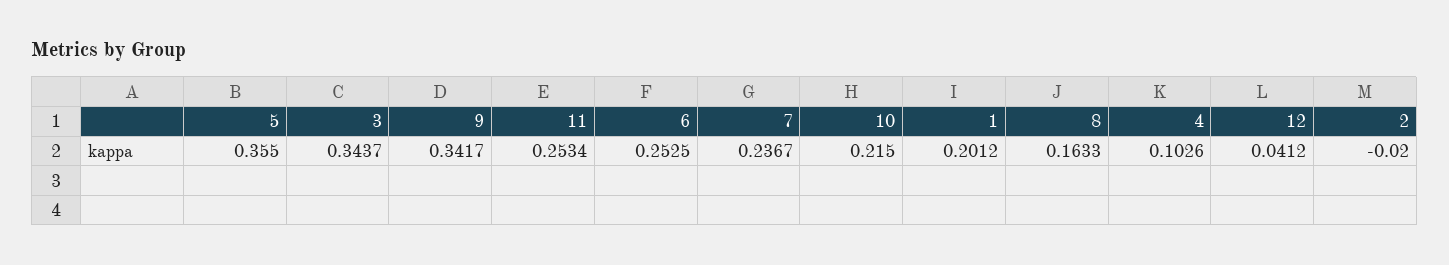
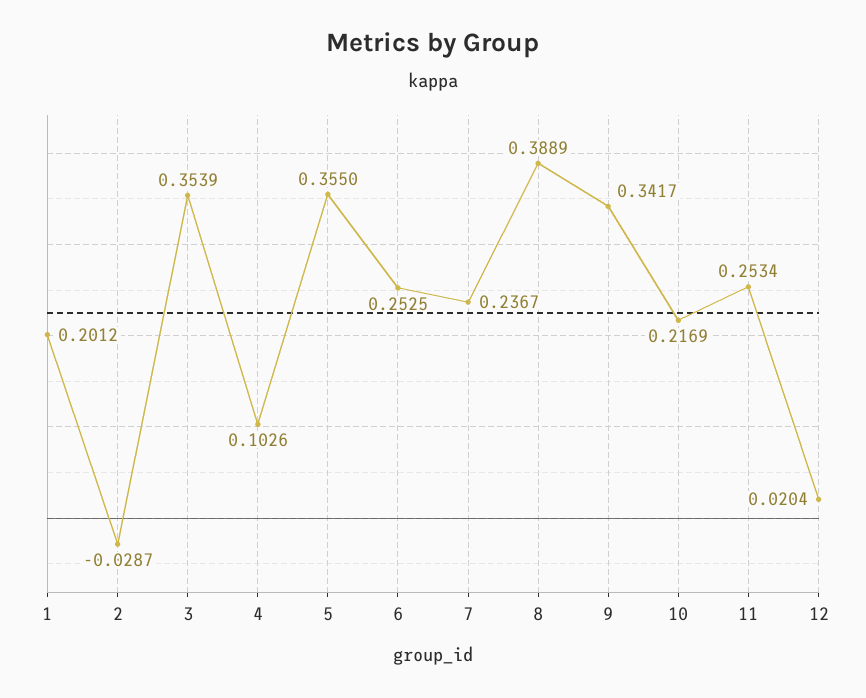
  {
    "5": 0.355,
-   "3": 0.3437,
+   "3": 0.3539,
    "9": 0.3417,
    "11": 0.2534,
    "6": 0.2525,
    "7": 0.2367,
-   "10": 0.215,
+   "10": 0.2169,
    "1": 0.2012,
-   "8": 0.1633,
+   "8": 0.3889,
    "4": 0.1026,
-   "12": 0.0412,
+   "12": 0.0204,
-   "2": -0.02
+   "2": -0.0287
  }

